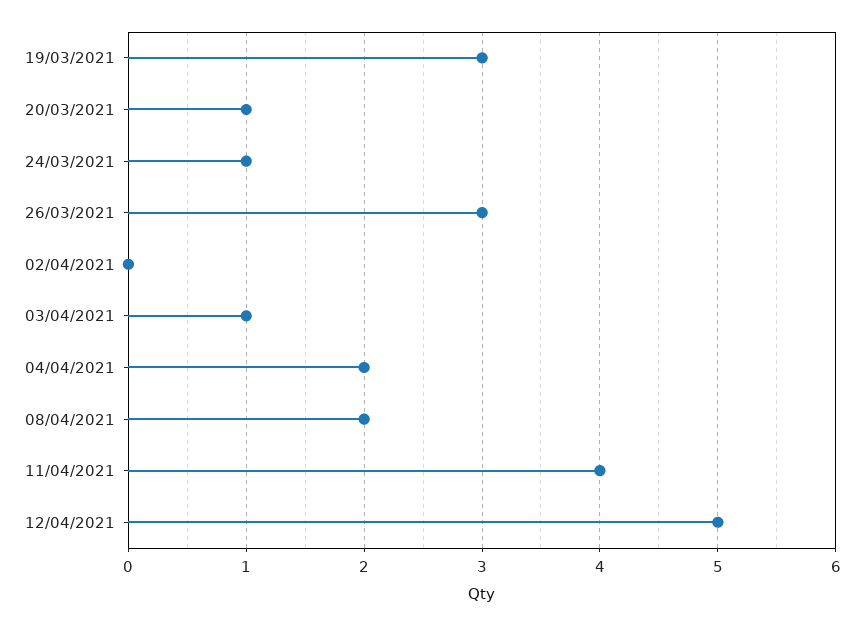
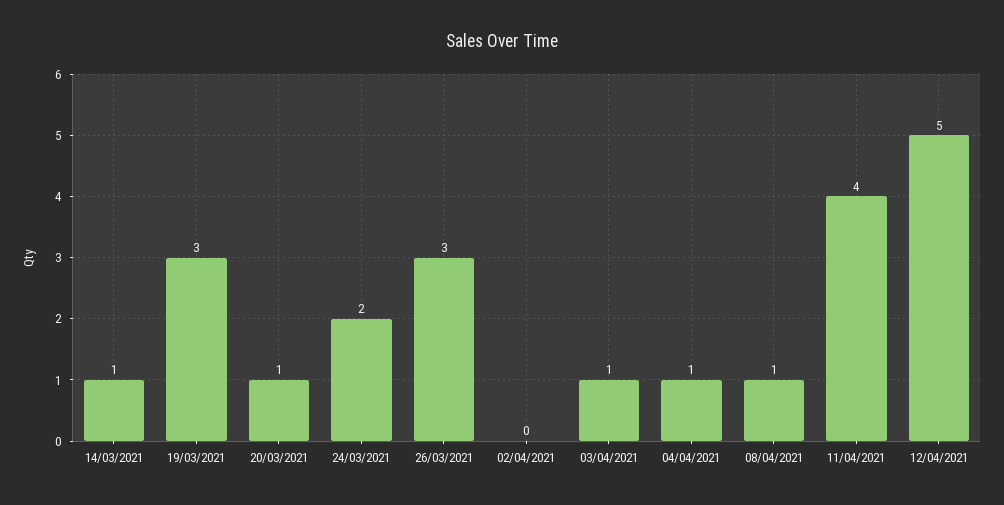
  {
    "19/03/2021": 3,
    "20/03/2021": 1,
-   "24/03/2021": 1,
+   "24/03/2021": 2,
    "26/03/2021": 3,
    "02/04/2021": 0,
    "03/04/2021": 1,
-   "04/04/2021": 2,
+   "04/04/2021": 1,
-   "08/04/2021": 2,
+   "08/04/2021": 1,
    "11/04/2021": 4,
-   "12/04/2021": 5
+   "12/04/2021": 5,
+   "14/03/2021": 1
  }

